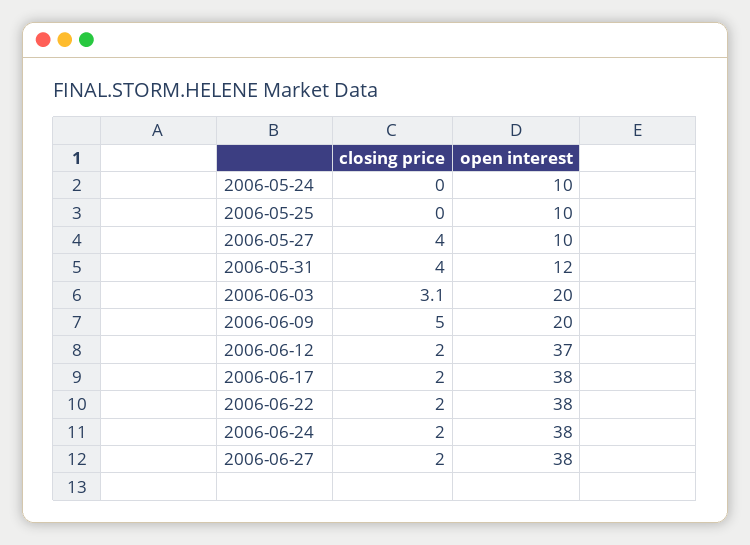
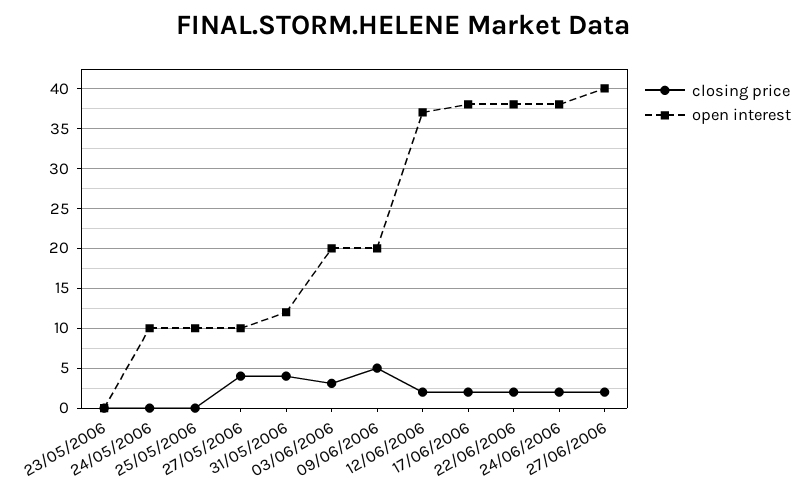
  {
    "closing price": {
      "2006-05-24": 0,
      "2006-05-25": 0,
      "2006-05-27": 4,
      "2006-05-31": 4,
      "2006-06-03": 3.1,
      "2006-06-09": 5,
      "2006-06-12": 2,
      "2006-06-17": 2,
      "2006-06-22": 2,
      "2006-06-24": 2,
-     "2006-06-27": 2
+     "2006-06-27": 2,
+     "23/05/2006": 0
    },
    "open interest": {
      "2006-05-24": 10,
      "2006-05-25": 10,
      "2006-05-27": 10,
      "2006-05-31": 12,
      "2006-06-03": 20,
      "2006-06-09": 20,
      "2006-06-12": 37,
      "2006-06-17": 38,
      "2006-06-22": 38,
      "2006-06-24": 38,
-     "2006-06-27": 38
+     "2006-06-27": 40,
+     "23/05/2006": 0
    }
  }

